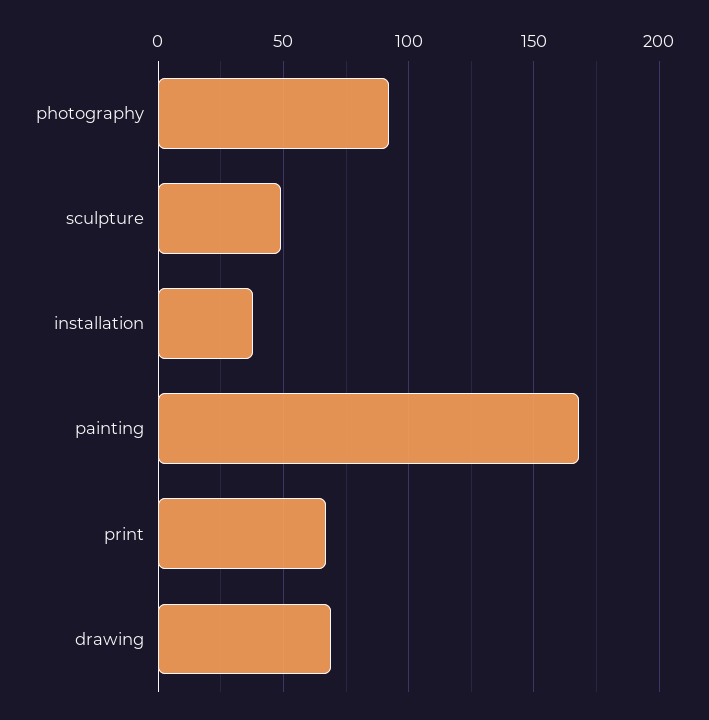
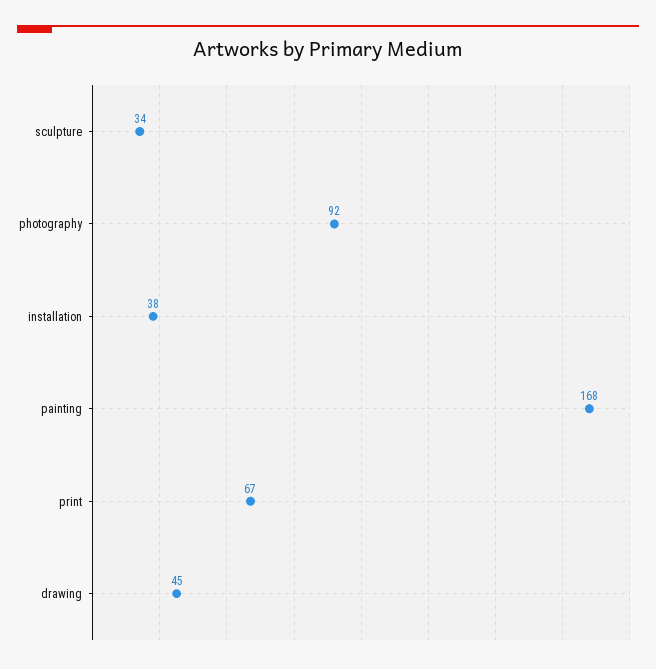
  {
    "photography": 92,
-   "sculpture": 50,
+   "sculpture": 34,
    "installation": 38,
    "painting": 168,
    "print": 67,
-   "drawing": 70
+   "drawing": 45
  }

